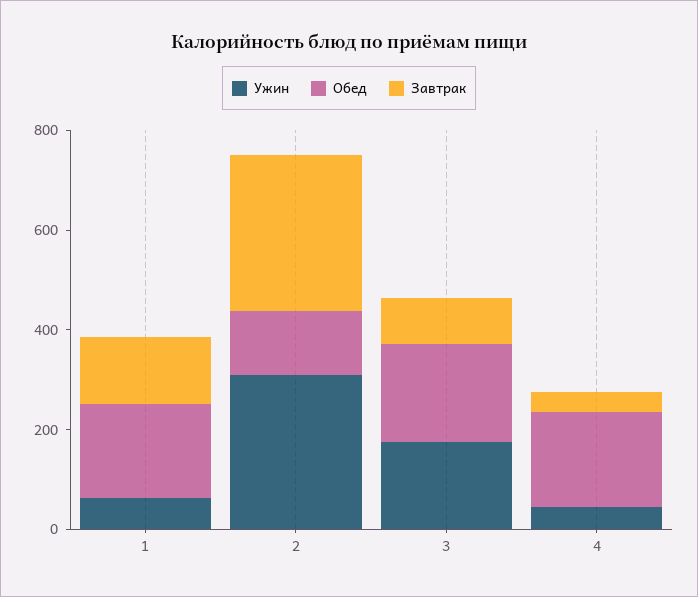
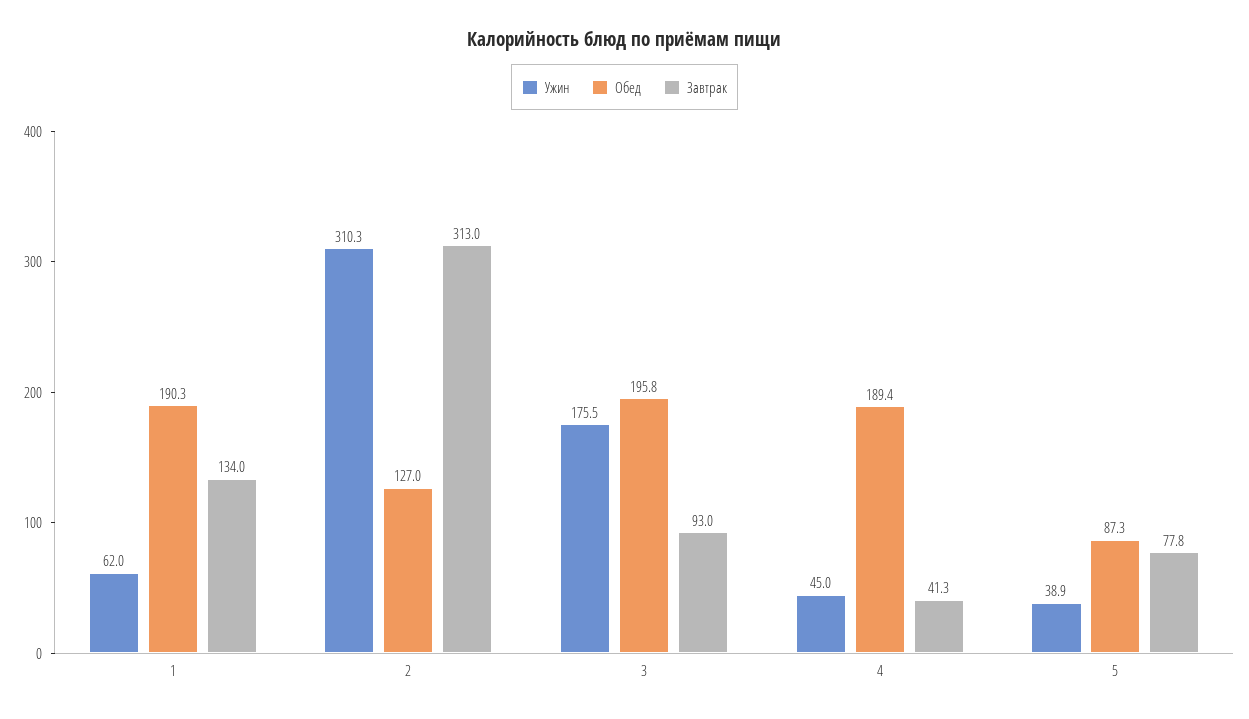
  {
    "Ужин": {
      "1": 62,
      "2": 310.3,
      "3": 175.5,
-     "4": 45
+     "4": 45,
+     "5": 38.9
    },
    "Обед": {
      "1": 190.3,
      "2": 127,
      "3": 195.8,
-     "4": 189.4
+     "4": 189.4,
+     "5": 87.3
    },
    "Завтрак": {
      "1": 134,
      "2": 313,
      "3": 93,
-     "4": 41.3
+     "4": 41.3,
+     "5": 77.8
    }
  }

